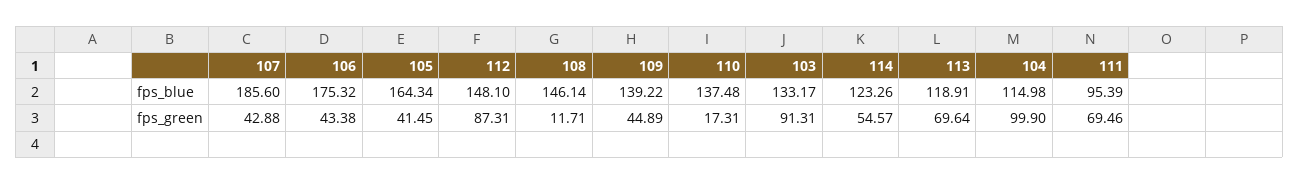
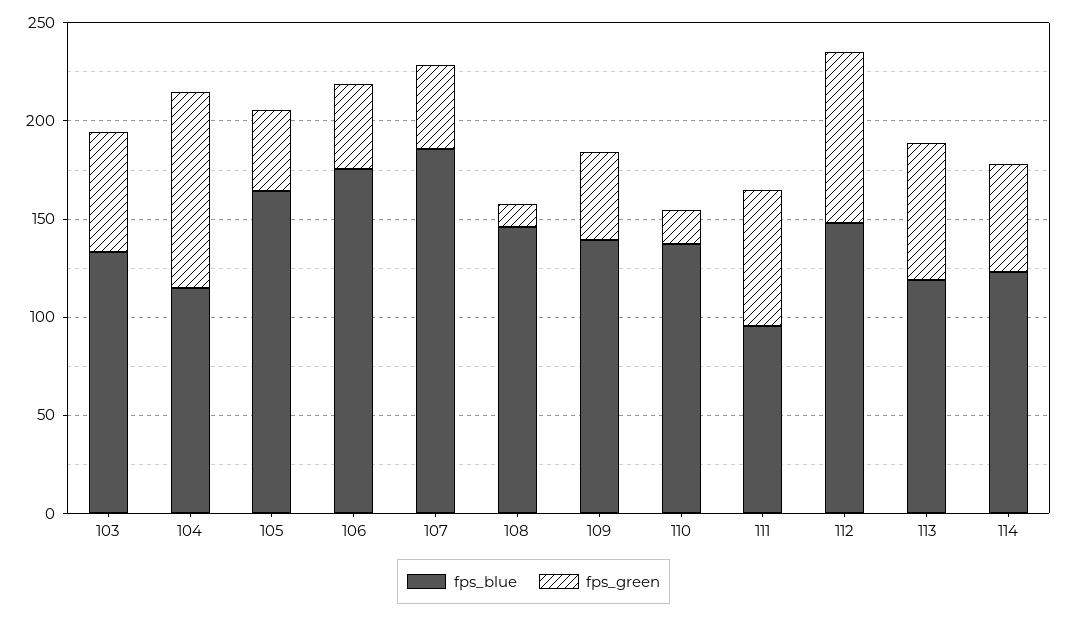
  {
    "fps_blue": {
      "107": 185.6,
      "106": 175.32,
      "105": 164.34,
      "112": 148.1,
      "108": 146.14,
      "109": 139.22,
      "110": 137.48,
      "103": 133.17,
      "114": 123.26,
      "113": 118.91,
      "104": 114.98,
      "111": 95.39
    },
    "fps_green": {
      "107": 42.88,
      "106": 43.38,
      "105": 41.45,
      "112": 87.31,
      "108": 11.71,
      "109": 44.89,
      "110": 17.31,
-     "103": 91.31,
+     "103": 60,
      "114": 54.57,
      "113": 69.64,
      "104": 99.9,
      "111": 69.46
    }
  }

